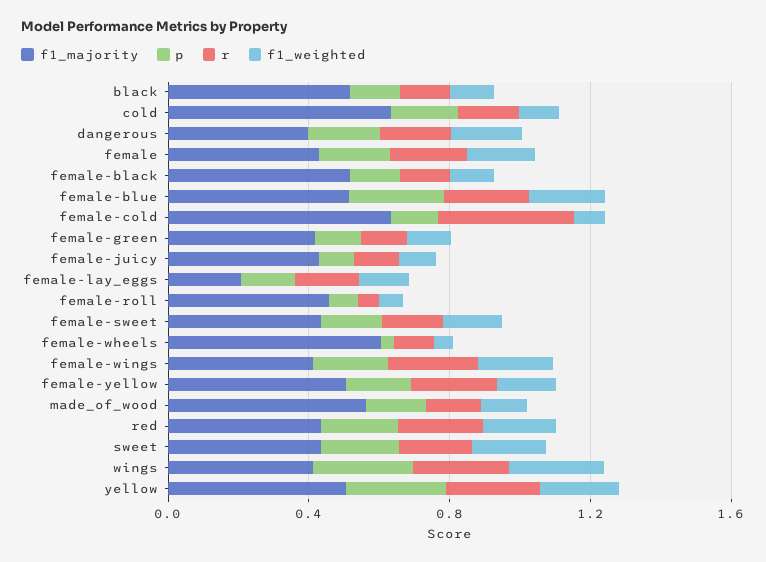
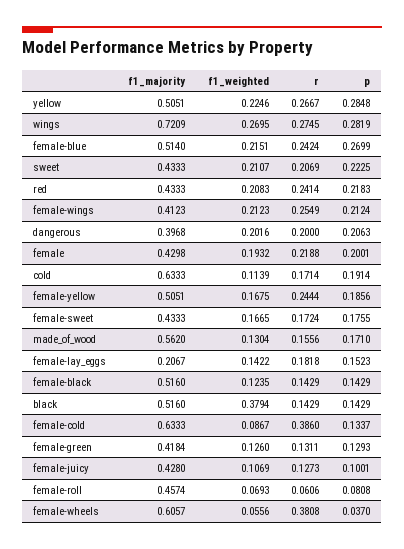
  {
    "f1_majority": {
      "black": 0.516,
      "cold": 0.6333,
      "dangerous": 0.3968,
      "female": 0.4298,
      "female-black": 0.516,
      "female-blue": 0.514,
      "female-cold": 0.6333,
      "female-green": 0.4184,
      "female-juicy": 0.428,
      "female-lay_eggs": 0.2067,
      "female-roll": 0.4574,
      "female-sweet": 0.4333,
      "female-wheels": 0.6057,
      "female-wings": 0.4123,
      "female-yellow": 0.5051,
      "made_of_wood": 0.562,
      "red": 0.4333,
      "sweet": 0.4333,
-     "wings": 0.4,
+     "wings": 0.7209,
      "yellow": 0.5051
    },
    "p": {
      "black": 0.1429,
      "cold": 0.1914,
      "dangerous": 0.2063,
      "female": 0.2001,
      "female-black": 0.1429,
      "female-blue": 0.2699,
      "female-cold": 0.1337,
      "female-green": 0.1293,
      "female-juicy": 0.1001,
      "female-lay_eggs": 0.1523,
      "female-roll": 0.0808,
      "female-sweet": 0.1755,
      "female-wheels": 0.037,
      "female-wings": 0.2124,
      "female-yellow": 0.1856,
      "made_of_wood": 0.171,
      "red": 0.2183,
      "sweet": 0.2225,
      "wings": 0.2819,
      "yellow": 0.2848
    },
    "r": {
      "black": 0.1429,
      "cold": 0.1714,
      "dangerous": 0.2,
      "female": 0.2188,
      "female-black": 0.1429,
      "female-blue": 0.2424,
      "female-cold": 0.386,
      "female-green": 0.1311,
      "female-juicy": 0.1273,
      "female-lay_eggs": 0.1818,
      "female-roll": 0.0606,
      "female-sweet": 0.1724,
-     "female-wheels": 0.1,
+     "female-wheels": 0.3808,
      "female-wings": 0.2549,
      "female-yellow": 0.2444,
      "made_of_wood": 0.1556,
      "red": 0.2414,
      "sweet": 0.2069,
      "wings": 0.2745,
      "yellow": 0.2667
    },
    "f1_weighted": {
-     "black": 0.1,
+     "black": 0.3794,
      "cold": 0.1139,
      "dangerous": 0.2016,
      "female": 0.1932,
      "female-black": 0.1235,
      "female-blue": 0.2151,
      "female-cold": 0.0867,
      "female-green": 0.126,
      "female-juicy": 0.1069,
      "female-lay_eggs": 0.1422,
      "female-roll": 0.0693,
      "female-sweet": 0.1665,
      "female-wheels": 0.0556,
      "female-wings": 0.2123,
      "female-yellow": 0.1675,
      "made_of_wood": 0.1304,
      "red": 0.2083,
      "sweet": 0.2107,
      "wings": 0.2695,
      "yellow": 0.2246
    }
  }

